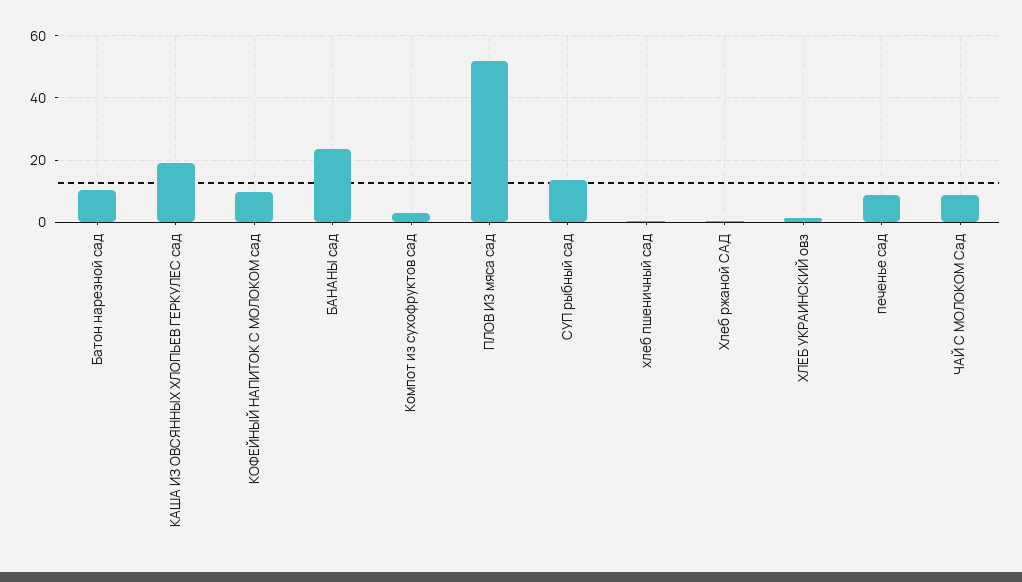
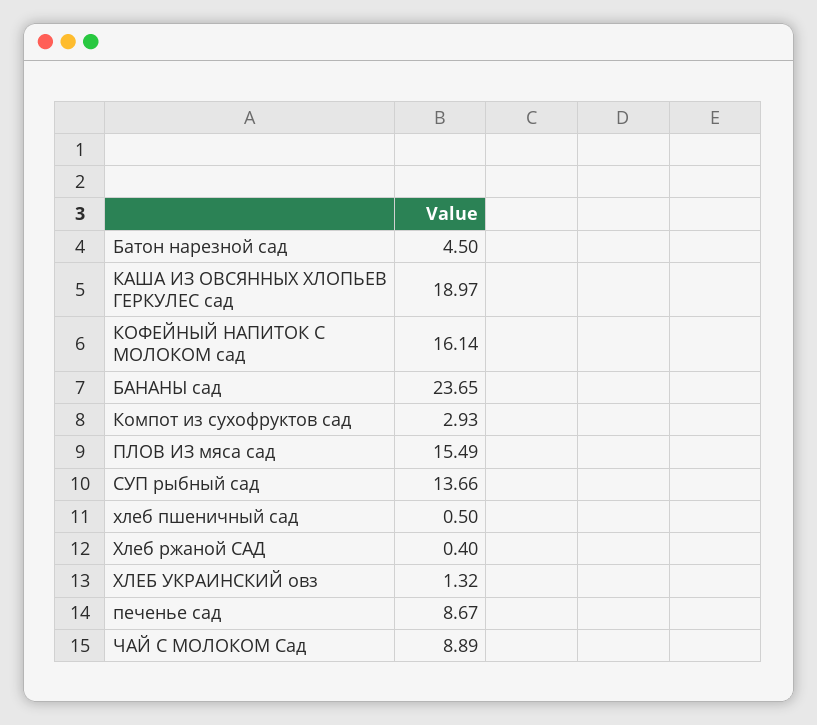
  {
-   "Батон нарезной сад": 10,
+   "Батон нарезной сад": 4.5,
    "КАША ИЗ ОВСЯННЫХ ХЛОПЬЕВ ГЕРКУЛЕС сад": 18.97,
-   "КОФЕЙНЫЙ НАПИТОК С МОЛОКОМ сад": 10,
+   "КОФЕЙНЫЙ НАПИТОК С МОЛОКОМ сад": 16.14,
    "БАНАНЫ сад": 23.65,
    "Компот из сухофруктов сад": 2.93,
-   "ПЛОВ ИЗ мяса сад": 52,
+   "ПЛОВ ИЗ мяса сад": 15.49,
    "СУП рыбный сад": 13.66,
    "хлеб пшеничный сад": 0.5,
    "Хлеб ржаной САД": 0.4,
    "ХЛЕБ УКРАИНСКИЙ овз": 1.32,
    "печенье сад": 8.67,
    "ЧАЙ С МОЛОКОМ Сад": 8.89
  }

